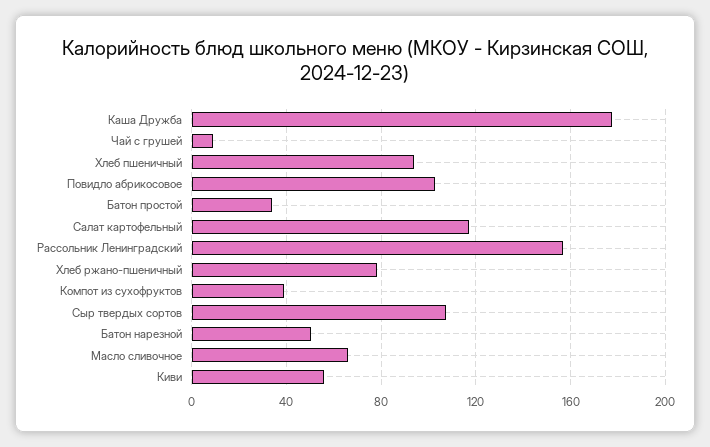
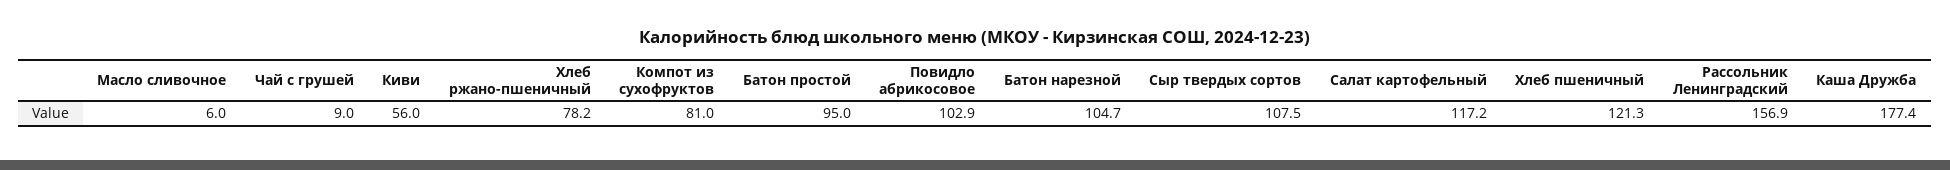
  {
    "Каша Дружба": 177.4,
    "Чай с грушей": 9,
-   "Хлеб пшеничный": 95,
+   "Хлеб пшеничный": 121.3,
    "Повидло абрикосовое": 102.9,
-   "Батон простой": 35,
+   "Батон простой": 95,
    "Салат картофельный": 117.2,
    "Рассольник Ленинградский": 156.9,
    "Хлеб ржано-пшеничный": 78.2,
-   "Компот из сухофруктов": 40,
+   "Компот из сухофруктов": 81,
    "Сыр твердых сортов": 107.5,
-   "Батон нарезной": 50,
+   "Батон нарезной": 104.7,
-   "Масло сливочное": 65,
+   "Масло сливочное": 6,
    "Киви": 56
  }

